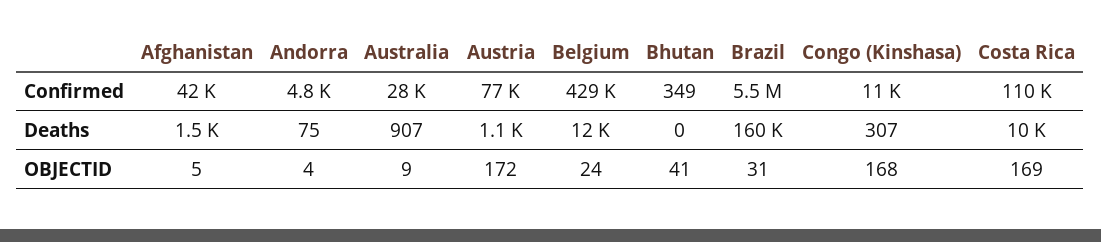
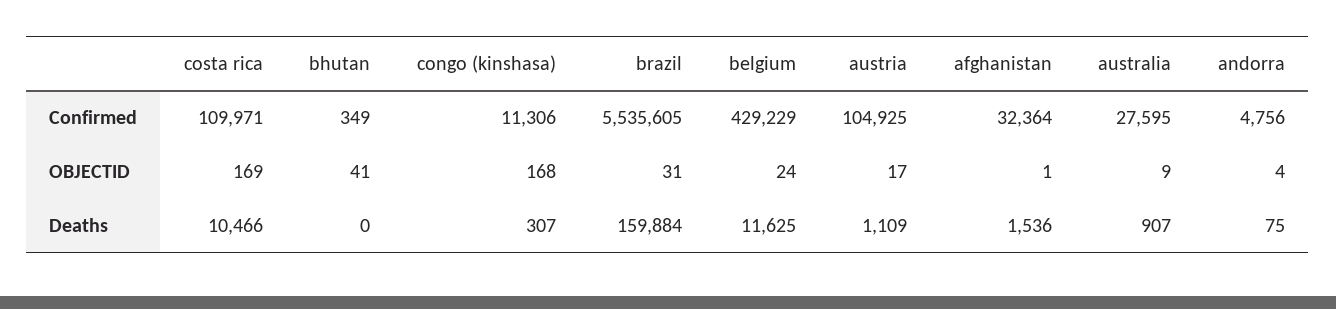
  {
    "Afghanistan": {
-     "Confirmed": 42000,
+     "Confirmed": 32364,
      "Deaths": 1536,
-     "OBJECTID": 5
+     "OBJECTID": 1
    },
    "Andorra": {
      "Confirmed": 4756,
      "Deaths": 75,
      "OBJECTID": 4
    },
    "Australia": {
      "Confirmed": 27595,
      "Deaths": 907,
      "OBJECTID": 9
    },
    "Austria": {
-     "Confirmed": 77000,
+     "Confirmed": 104925,
      "Deaths": 1109,
-     "OBJECTID": 172
+     "OBJECTID": 17
    },
    "Belgium": {
      "Confirmed": 429229,
      "Deaths": 11625,
      "OBJECTID": 24
    },
    "Bhutan": {
      "Confirmed": 349,
      "Deaths": 0,
      "OBJECTID": 41
    },
    "Brazil": {
      "Confirmed": 5535605,
      "Deaths": 159884,
      "OBJECTID": 31
    },
    "Congo (Kinshasa)": {
      "Confirmed": 11306,
      "Deaths": 307,
      "OBJECTID": 168
    },
    "Costa Rica": {
      "Confirmed": 109971,
      "Deaths": 10466,
      "OBJECTID": 169
    }
  }

